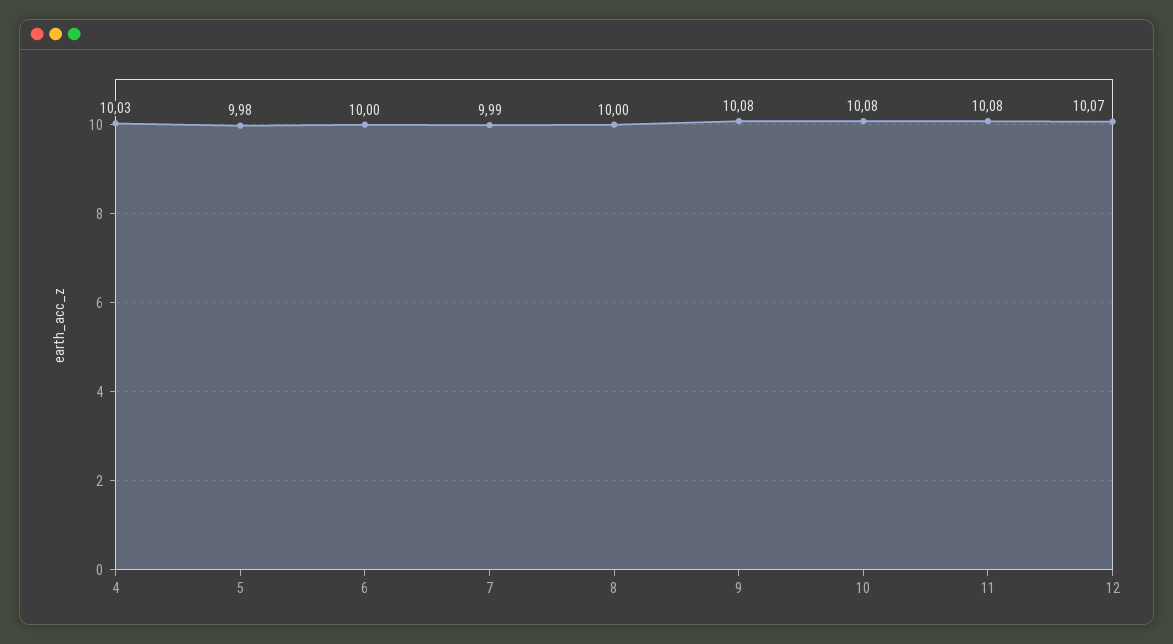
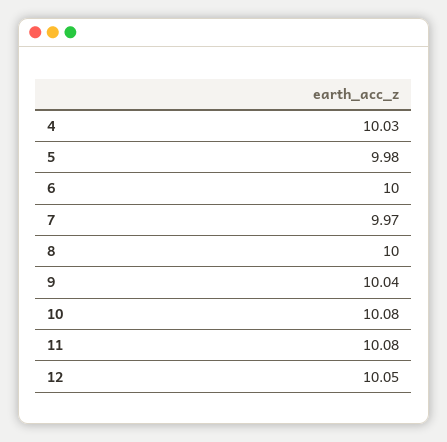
  {
    "4": 10.03,
    "5": 9.98,
    "6": 10,
-   "7": 9.99,
+   "7": 9.97,
    "8": 10,
-   "9": 10.08,
+   "9": 10.04,
    "10": 10.08,
    "11": 10.08,
-   "12": 10.07
+   "12": 10.05
  }

